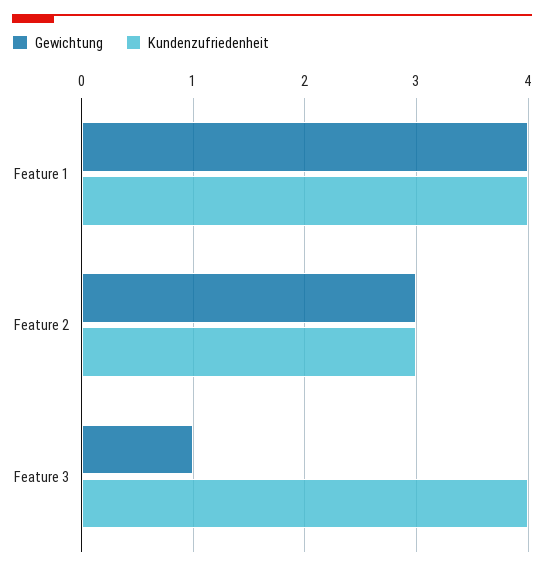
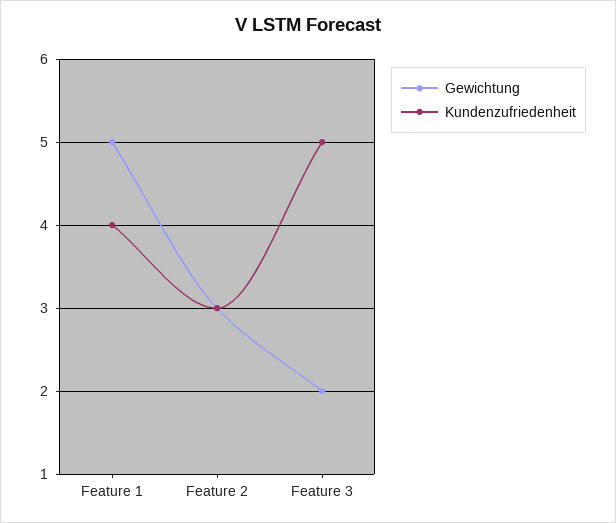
  {
    "Gewichtung": {
-     "Feature 1": 4,
+     "Feature 1": 5,
      "Feature 2": 3,
-     "Feature 3": 1
+     "Feature 3": 2
    },
    "Kundenzufriedenheit": {
      "Feature 1": 4,
      "Feature 2": 3,
-     "Feature 3": 4
+     "Feature 3": 5
    }
  }

